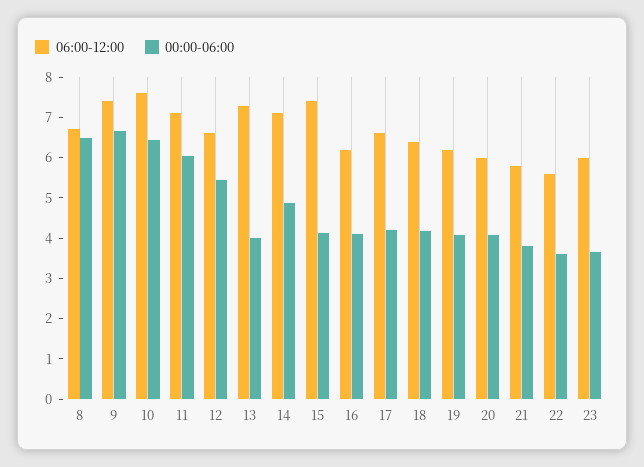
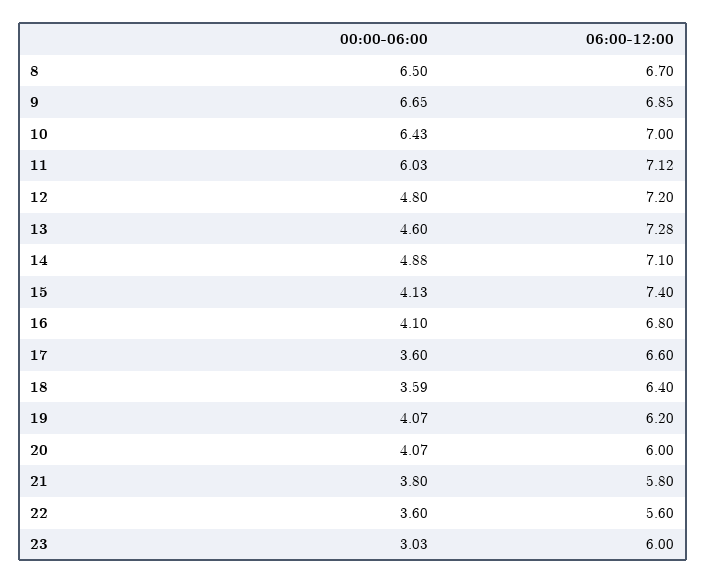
  {
    "06:00-12:00": {
      "8": 6.7,
-     "9": 7.4,
+     "9": 6.85,
-     "10": 7.6,
+     "10": 7,
      "11": 7.12,
-     "12": 6.6,
+     "12": 7.2,
      "13": 7.28,
      "14": 7.1,
      "15": 7.4,
-     "16": 6.2,
+     "16": 6.8,
      "17": 6.6,
      "18": 6.4,
      "19": 6.2,
      "20": 6,
      "21": 5.8,
      "22": 5.6,
      "23": 6
    },
    "00:00-06:00": {
      "8": 6.5,
      "9": 6.65,
      "10": 6.43,
      "11": 6.03,
-     "12": 5.4,
+     "12": 4.8,
-     "13": 4,
+     "13": 4.6,
      "14": 4.88,
      "15": 4.13,
      "16": 4.1,
-     "17": 4.2,
+     "17": 3.6,
-     "18": 4.2,
+     "18": 3.59,
      "19": 4.07,
      "20": 4.07,
      "21": 3.8,
      "22": 3.6,
-     "23": 3.6
+     "23": 3.03
    }
  }

